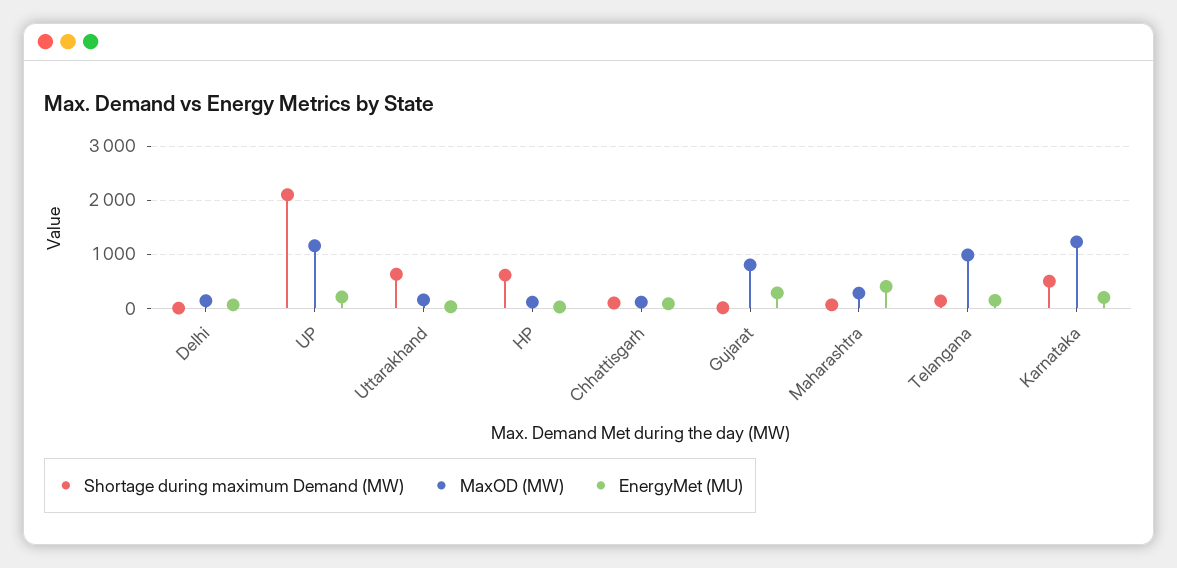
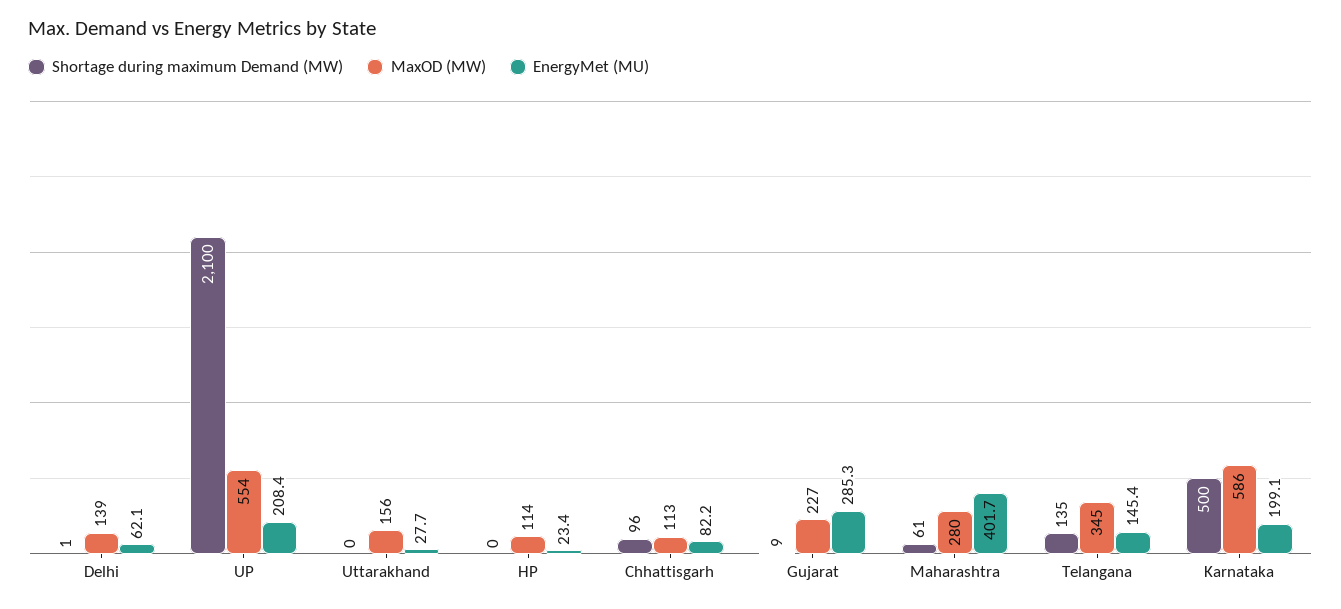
  {
    "Shortage during maximum Demand (MW)": {
      "Delhi": 1,
      "UP": 2100,
-     "Uttarakhand": 600,
+     "Uttarakhand": 0,
-     "HP": 600,
+     "HP": 0,
      "Chhattisgarh": 96,
      "Gujarat": 9,
      "Maharashtra": 61,
      "Telangana": 135,
      "Karnataka": 500
    },
    "MaxOD (MW)": {
      "Delhi": 139,
-     "UP": 1200,
+     "UP": 554,
      "Uttarakhand": 156,
      "HP": 114,
      "Chhattisgarh": 113,
-     "Gujarat": 800,
+     "Gujarat": 227,
      "Maharashtra": 280,
-     "Telangana": 1000,
+     "Telangana": 345,
-     "Karnataka": 1200
+     "Karnataka": 586
    },
    "EnergyMet (MU)": {
      "Delhi": 62.1,
      "UP": 208.4,
      "Uttarakhand": 27.7,
      "HP": 23.4,
      "Chhattisgarh": 82.2,
      "Gujarat": 285.3,
      "Maharashtra": 401.7,
      "Telangana": 145.4,
      "Karnataka": 199.1
    }
  }

